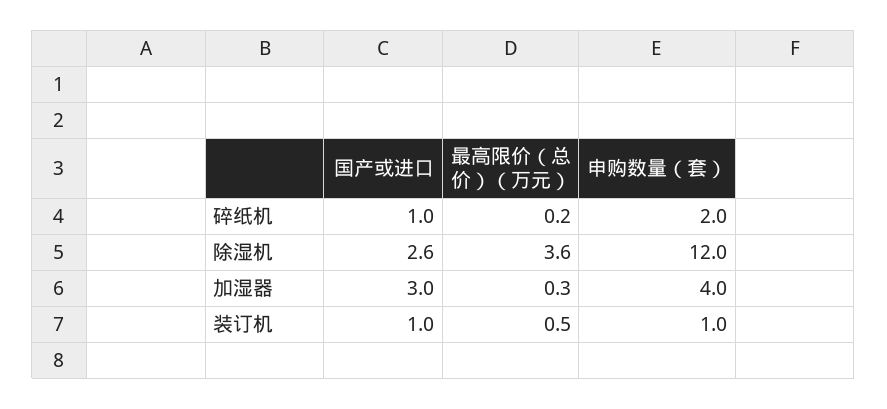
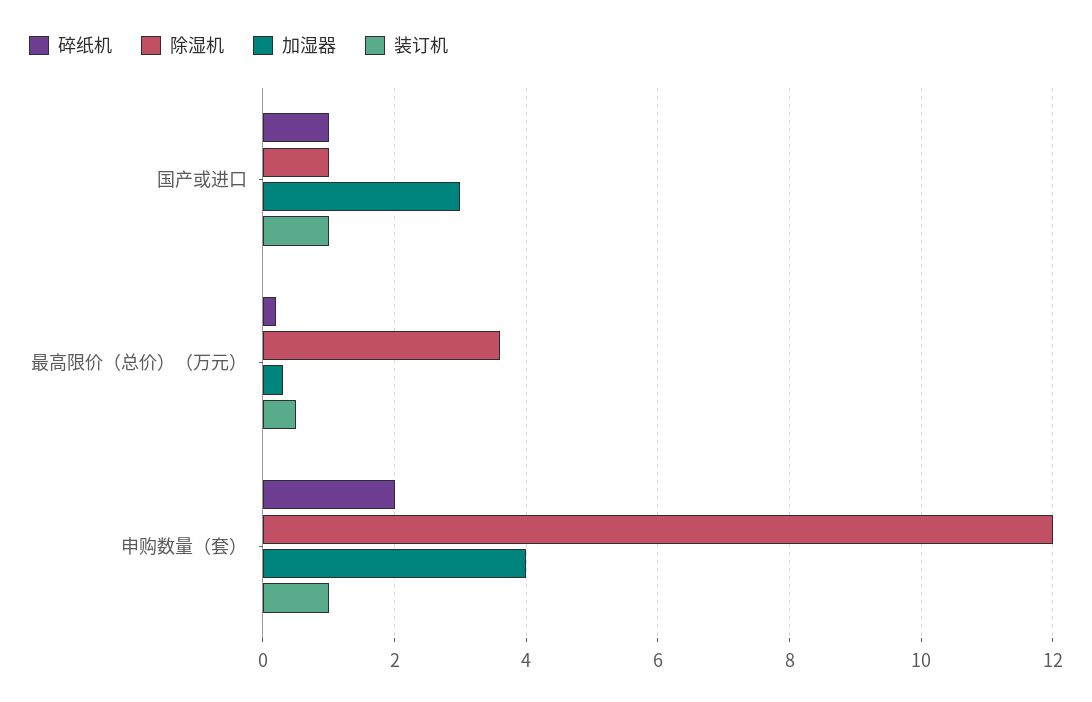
  {
    "碎纸机": {
      "国产或进口": 1,
      "最高限价（总价）（万元）": 0.2,
      "申购数量（套）": 2
    },
    "除湿机": {
-     "国产或进口": 2.6,
+     "国产或进口": 1,
      "最高限价（总价）（万元）": 3.6,
      "申购数量（套）": 12
    },
    "加湿器": {
      "国产或进口": 3,
      "最高限价（总价）（万元）": 0.3,
      "申购数量（套）": 4
    },
    "装订机": {
      "国产或进口": 1,
      "最高限价（总价）（万元）": 0.5,
      "申购数量（套）": 1
    }
  }

